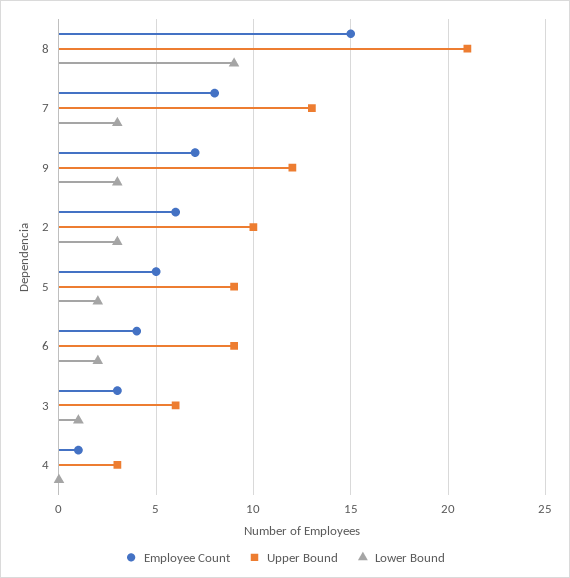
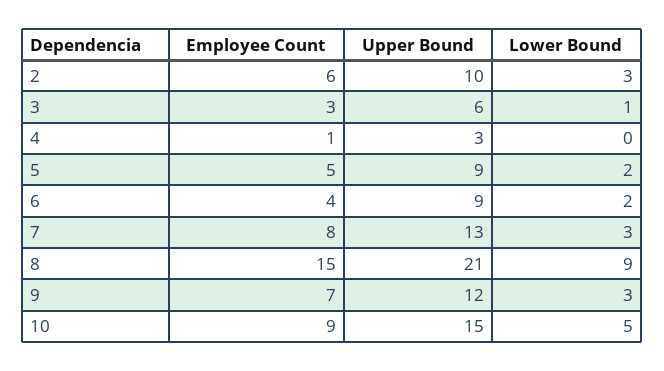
  {
    "Employee Count": {
      "8": 15,
      "7": 8,
      "9": 7,
      "2": 6,
      "5": 5,
      "6": 4,
      "3": 3,
-     "4": 1
+     "4": 1,
+     "10": 9
    },
    "Upper Bound": {
      "8": 21,
      "7": 13,
      "9": 12,
      "2": 10,
      "5": 9,
      "6": 9,
      "3": 6,
-     "4": 3
+     "4": 3,
+     "10": 15
    },
    "Lower Bound": {
      "8": 9,
      "7": 3,
      "9": 3,
      "2": 3,
      "5": 2,
      "6": 2,
      "3": 1,
-     "4": 0
+     "4": 0,
+     "10": 5
    }
  }

